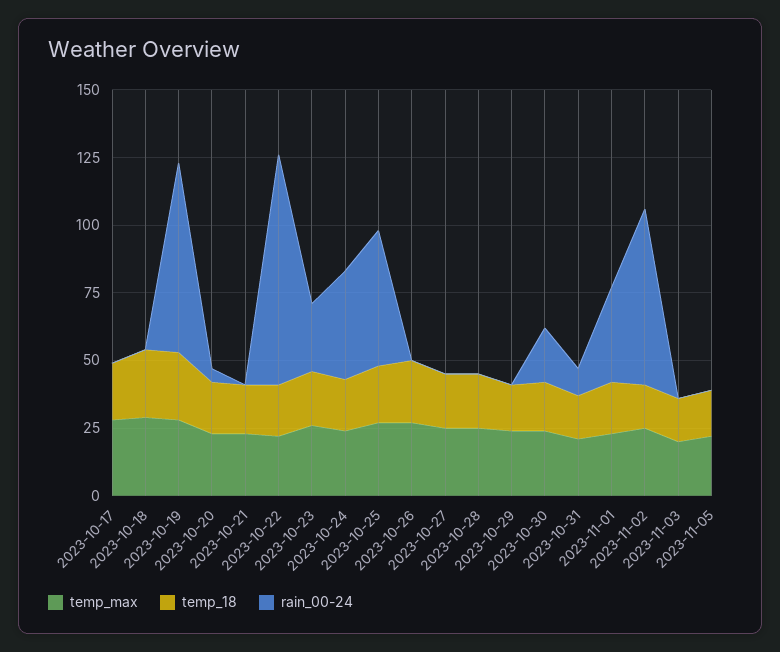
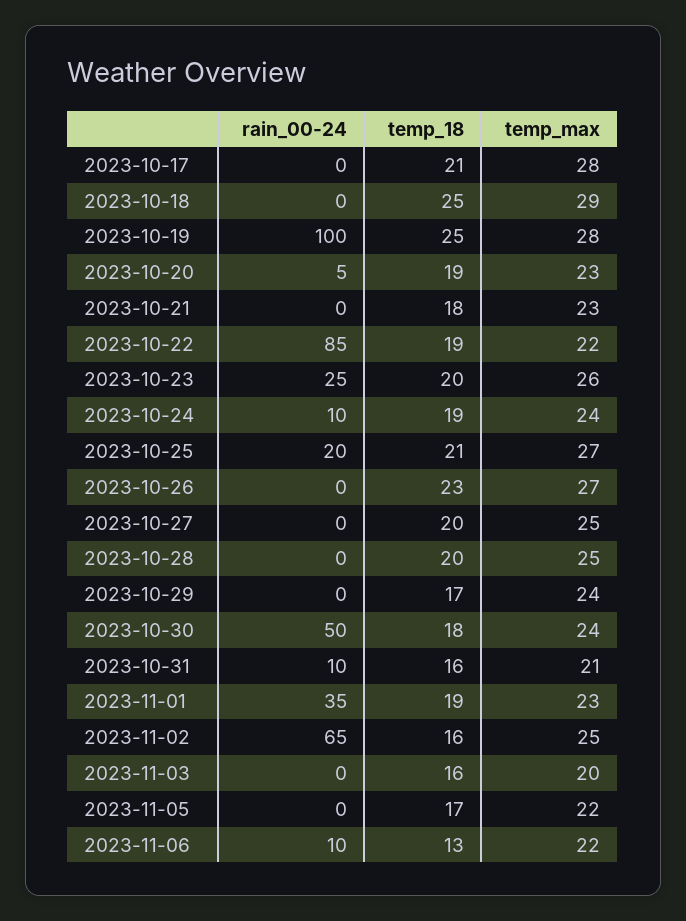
  {
    "temp_max": {
      "2023-10-17": 28,
      "2023-10-18": 29,
      "2023-10-19": 28,
      "2023-10-20": 23,
      "2023-10-21": 23,
      "2023-10-22": 22,
      "2023-10-23": 26,
      "2023-10-24": 24,
      "2023-10-25": 27,
      "2023-10-26": 27,
      "2023-10-27": 25,
      "2023-10-28": 25,
      "2023-10-29": 24,
      "2023-10-30": 24,
      "2023-10-31": 21,
      "2023-11-01": 23,
      "2023-11-02": 25,
      "2023-11-03": 20,
-     "2023-11-05": 22
+     "2023-11-05": 22,
+     "2023-11-06": 22
    },
    "temp_18": {
      "2023-10-17": 21,
      "2023-10-18": 25,
      "2023-10-19": 25,
      "2023-10-20": 19,
      "2023-10-21": 18,
      "2023-10-22": 19,
      "2023-10-23": 20,
      "2023-10-24": 19,
      "2023-10-25": 21,
      "2023-10-26": 23,
      "2023-10-27": 20,
      "2023-10-28": 20,
      "2023-10-29": 17,
      "2023-10-30": 18,
      "2023-10-31": 16,
      "2023-11-01": 19,
      "2023-11-02": 16,
      "2023-11-03": 16,
-     "2023-11-05": 17
+     "2023-11-05": 17,
+     "2023-11-06": 13
    },
    "rain_00-24": {
      "2023-10-17": 0,
      "2023-10-18": 0,
-     "2023-10-19": 70,
+     "2023-10-19": 100,
      "2023-10-20": 5,
      "2023-10-21": 0,
      "2023-10-22": 85,
      "2023-10-23": 25,
-     "2023-10-24": 40,
+     "2023-10-24": 10,
-     "2023-10-25": 50,
+     "2023-10-25": 20,
      "2023-10-26": 0,
      "2023-10-27": 0,
      "2023-10-28": 0,
      "2023-10-29": 0,
-     "2023-10-30": 20,
+     "2023-10-30": 50,
      "2023-10-31": 10,
      "2023-11-01": 35,
      "2023-11-02": 65,
      "2023-11-03": 0,
-     "2023-11-05": 0
+     "2023-11-05": 0,
+     "2023-11-06": 10
    }
  }

